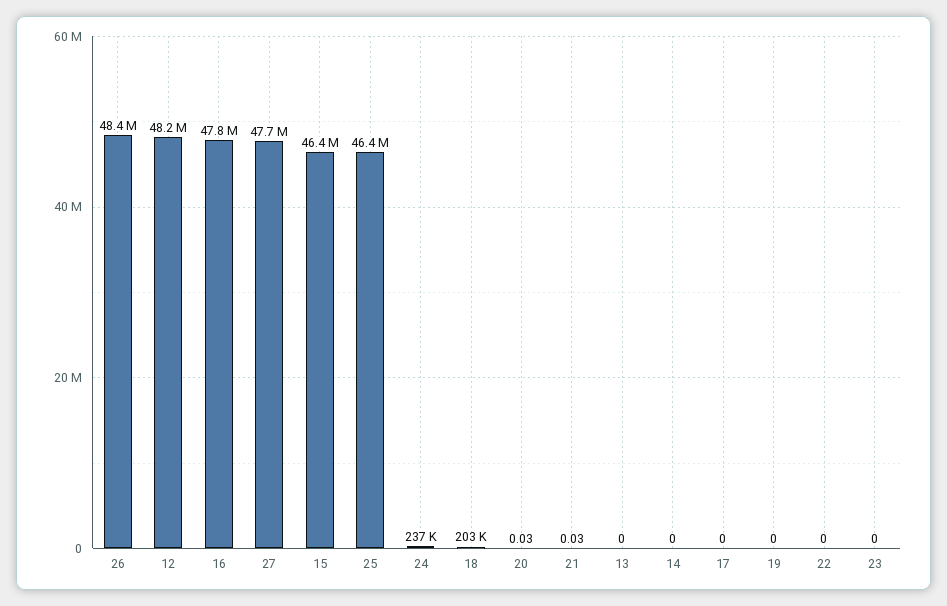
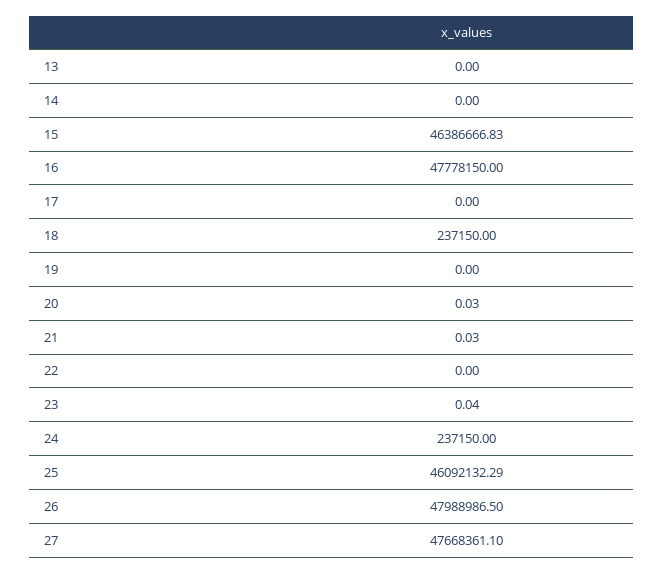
  {
-   "26": 48400000,
+   "26": 47988986.5,
-   "12": 48200000,
    "16": 47778150,
    "27": 47668361.1,
    "15": 46386666.83,
-   "25": 46400000,
+   "25": 46092132.29,
    "24": 237150,
-   "18": 203000,
+   "18": 237150,
    "20": 0.03,
    "21": 0.03,
    "13": 0,
    "14": 0,
    "17": 0,
    "19": 0,
    "22": 0,
-   "23": 0
+   "23": 0.04
  }

